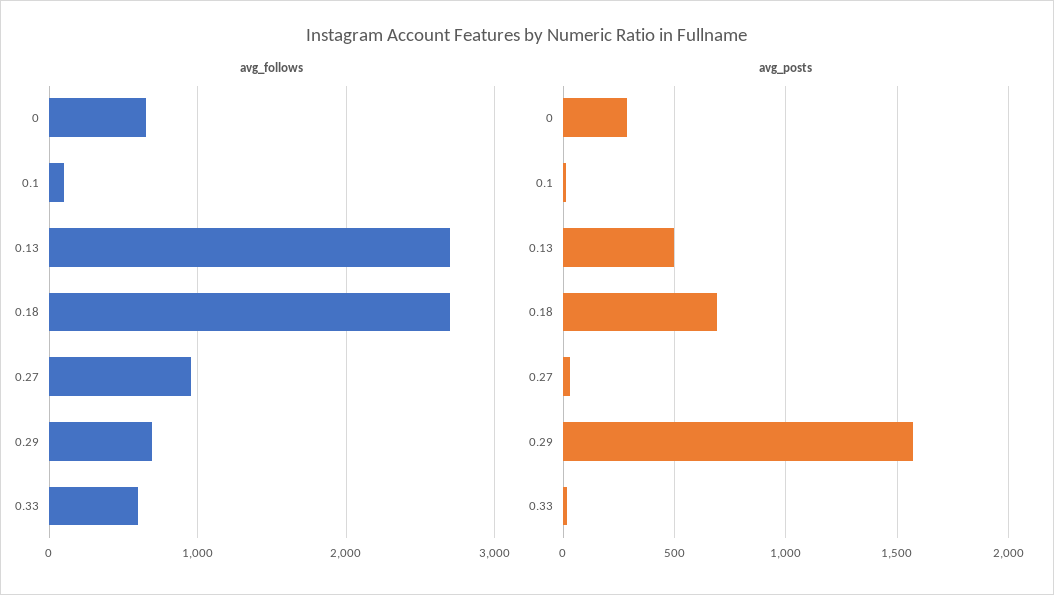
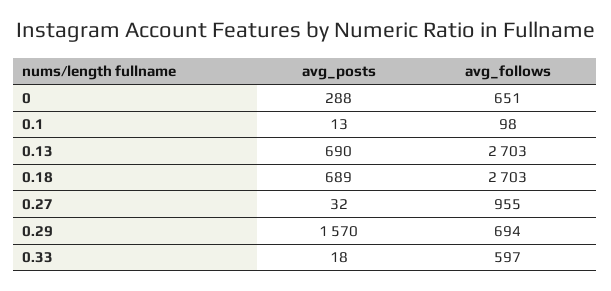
  {
    "avg_follows": {
      "0": 651,
      "0.1": 98,
      "0.13": 2703,
      "0.18": 2703,
      "0.27": 955,
      "0.29": 694,
      "0.33": 597
    },
    "avg_posts": {
      "0": 288,
      "0.1": 13,
-     "0.13": 500,
+     "0.13": 690,
      "0.18": 689,
      "0.27": 32,
      "0.29": 1570,
      "0.33": 18
    }
  }

